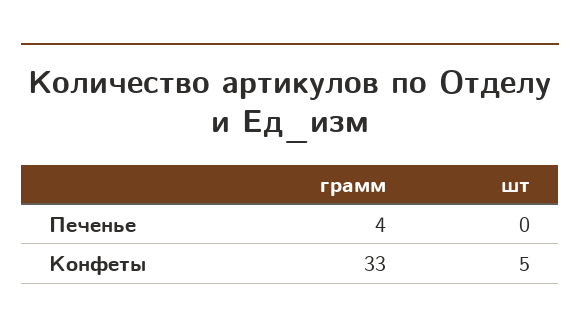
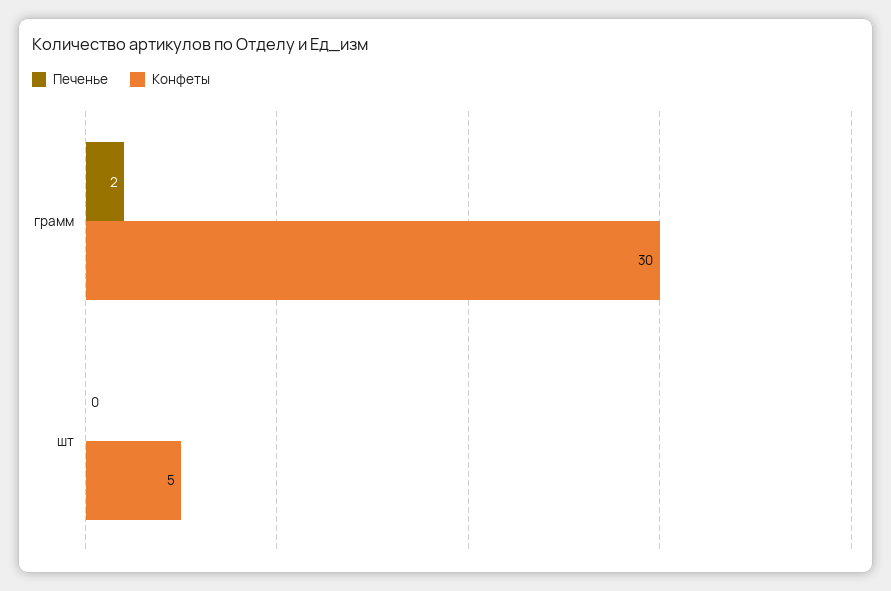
  {
    "Печенье": {
-     "грамм": 4,
+     "грамм": 2,
      "шт": 0
    },
    "Конфеты": {
-     "грамм": 33,
+     "грамм": 30,
      "шт": 5
    }
  }

